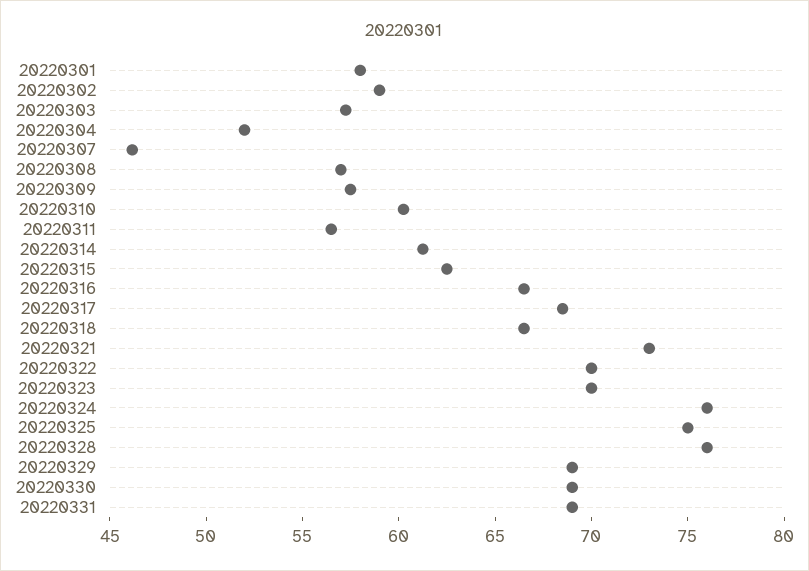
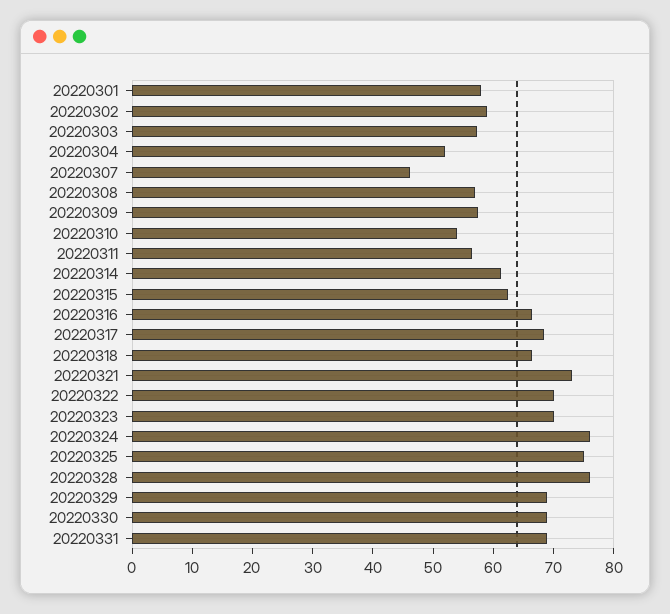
  {
    "20220301": 58,
    "20220302": 59,
    "20220303": 57,
    "20220304": 52,
    "20220307": 46,
    "20220308": 57,
    "20220309": 58,
-   "20220310": 60,
+   "20220310": 54,
    "20220311": 57,
    "20220314": 61,
    "20220315": 63,
    "20220316": 67,
    "20220317": 69,
    "20220318": 67,
    "20220321": 73,
    "20220322": 70,
    "20220323": 70,
    "20220324": 76,
    "20220325": 75,
    "20220328": 76,
    "20220329": 69,
    "20220330": 69,
    "20220331": 69
  }

